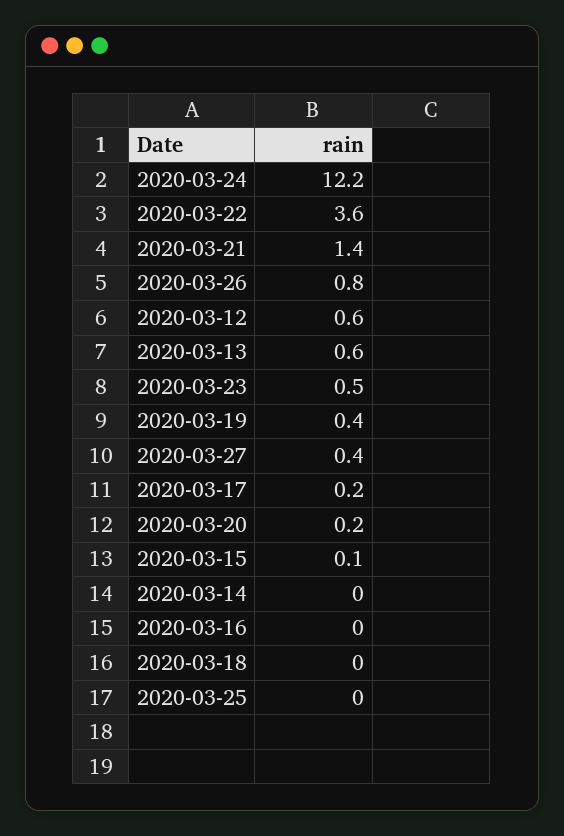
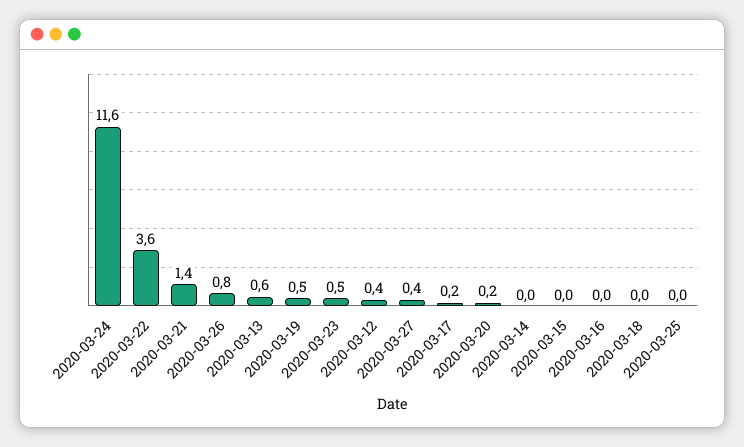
  {
-   "2020-03-24": 12.2,
+   "2020-03-24": 11.6,
    "2020-03-22": 3.6,
    "2020-03-21": 1.4,
    "2020-03-26": 0.8,
-   "2020-03-12": 0.6,
+   "2020-03-12": 0.4,
    "2020-03-13": 0.6,
    "2020-03-23": 0.5,
-   "2020-03-19": 0.4,
+   "2020-03-19": 0.5,
    "2020-03-27": 0.4,
    "2020-03-17": 0.2,
    "2020-03-20": 0.2,
-   "2020-03-15": 0.1,
+   "2020-03-15": 0,
    "2020-03-14": 0,
    "2020-03-16": 0,
    "2020-03-18": 0,
    "2020-03-25": 0
  }

